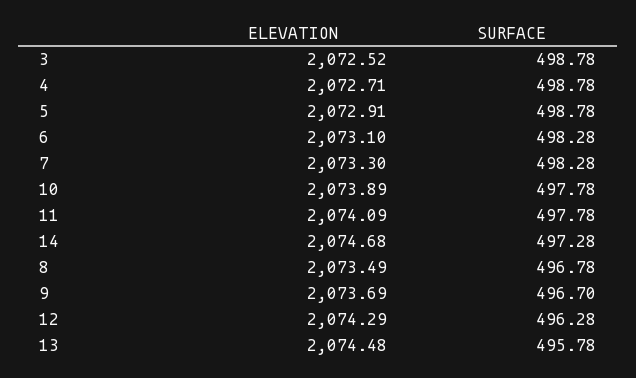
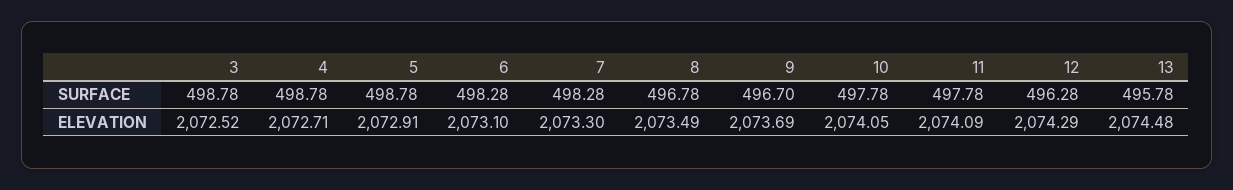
  {
    "ELEVATION": {
      "3": 2072.52,
      "4": 2072.71,
      "5": 2072.91,
      "6": 2073.1,
      "7": 2073.3,
-     "10": 2073.89,
+     "10": 2074.05,
      "11": 2074.09,
-     "14": 2074.68,
      "8": 2073.49,
      "9": 2073.69,
      "12": 2074.29,
      "13": 2074.48
    },
    "SURFACE": {
      "3": 498.78,
      "4": 498.78,
      "5": 498.78,
      "6": 498.28,
      "7": 498.28,
      "10": 497.78,
      "11": 497.78,
-     "14": 497.28,
      "8": 496.78,
      "9": 496.7,
      "12": 496.28,
      "13": 495.78
    }
  }

